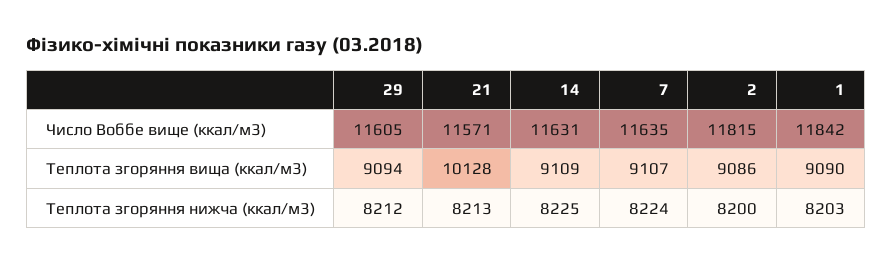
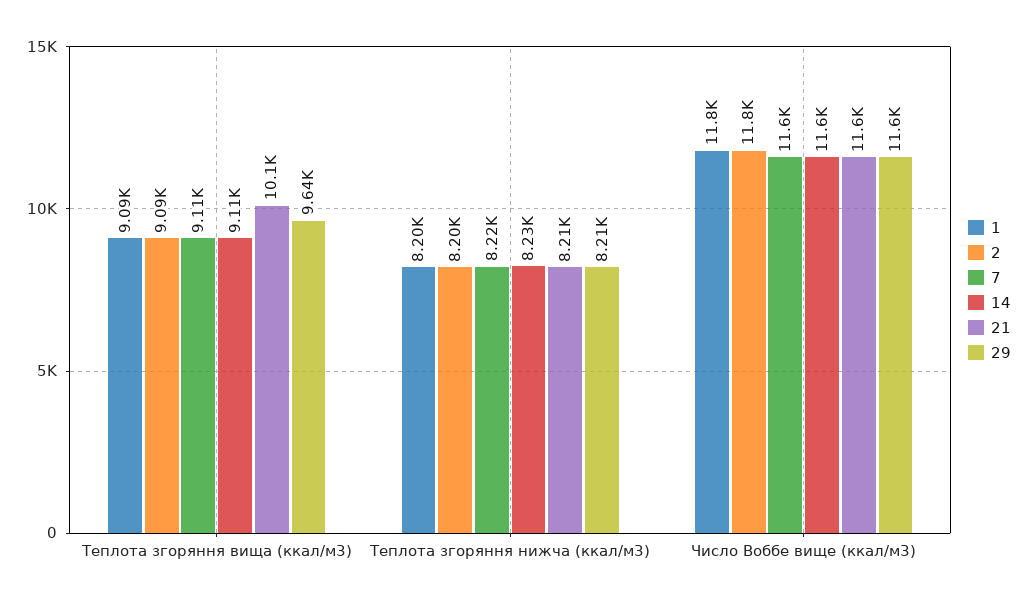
  {
    "29": {
      "Число Воббе вище (ккал/м3)": 11605,
-     "Теплота згоряння вища (ккал/м3)": 9094,
+     "Теплота згоряння вища (ккал/м3)": 9640,
      "Теплота згоряння нижча (ккал/м3)": 8212
    },
    "21": {
      "Число Воббе вище (ккал/м3)": 11571,
      "Теплота згоряння вища (ккал/м3)": 10128,
      "Теплота згоряння нижча (ккал/м3)": 8213
    },
    "14": {
      "Число Воббе вище (ккал/м3)": 11631,
      "Теплота згоряння вища (ккал/м3)": 9109,
      "Теплота згоряння нижча (ккал/м3)": 8225
    },
    "7": {
      "Число Воббе вище (ккал/м3)": 11635,
      "Теплота згоряння вища (ккал/м3)": 9107,
      "Теплота згоряння нижча (ккал/м3)": 8224
    },
    "2": {
      "Число Воббе вище (ккал/м3)": 11815,
      "Теплота згоряння вища (ккал/м3)": 9086,
      "Теплота згоряння нижча (ккал/м3)": 8200
    },
    "1": {
      "Число Воббе вище (ккал/м3)": 11842,
      "Теплота згоряння вища (ккал/м3)": 9090,
      "Теплота згоряння нижча (ккал/м3)": 8203
    }
  }

